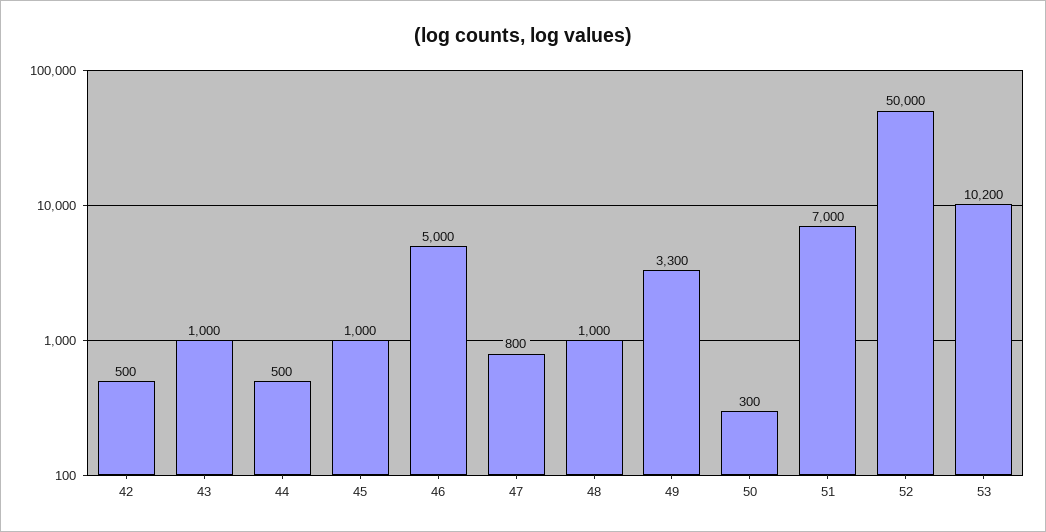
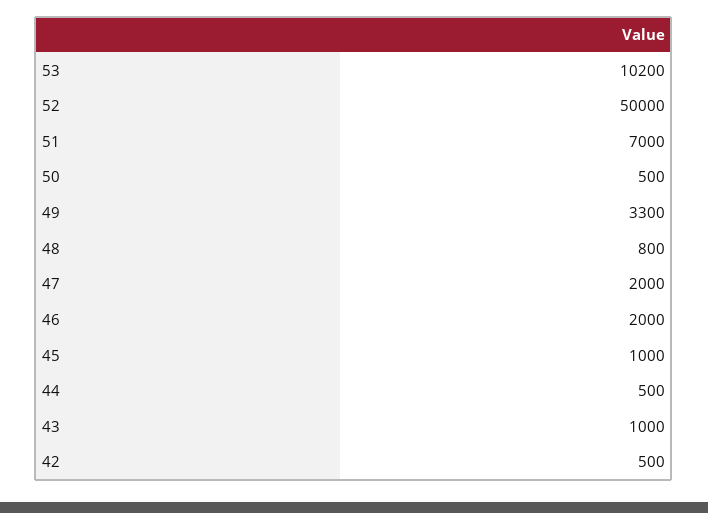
  {
    "42": 500,
    "43": 1000,
    "44": 500,
    "45": 1000,
-   "46": 5000,
+   "46": 2000,
-   "47": 800,
+   "47": 2000,
-   "48": 1000,
+   "48": 800,
    "49": 3300,
-   "50": 300,
+   "50": 500,
    "51": 7000,
    "52": 50000,
    "53": 10200
  }

